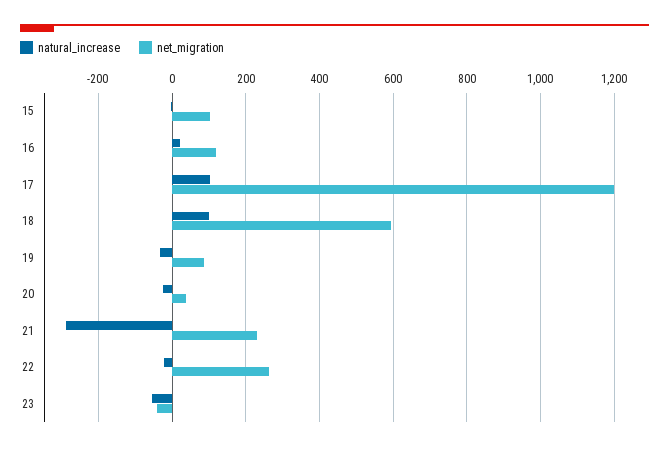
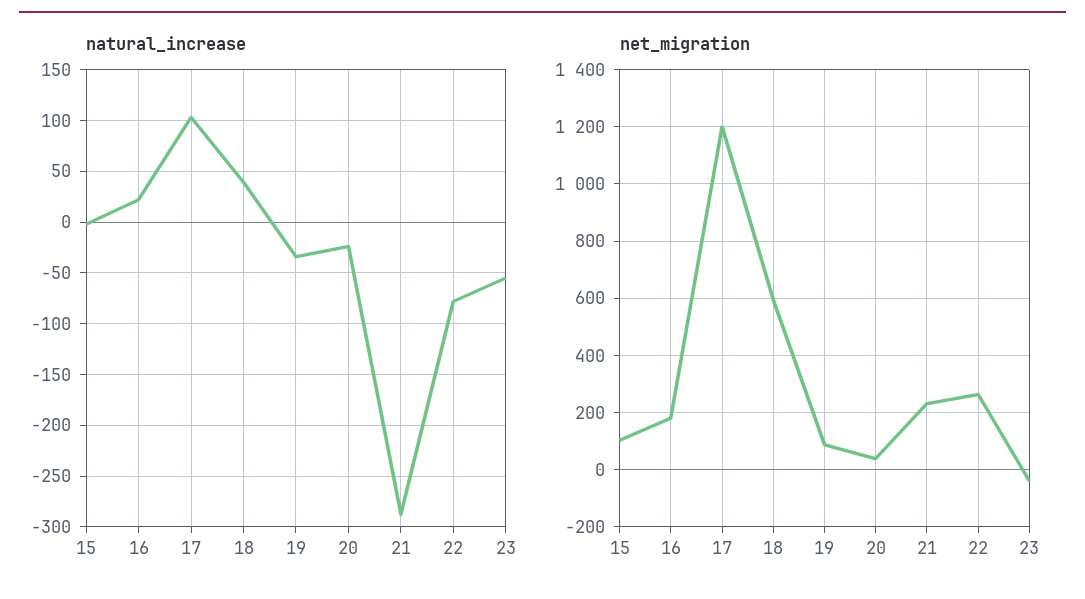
  {
    "natural_increase": {
      "15": 0,
      "16": 20,
      "17": 100,
-     "18": 100,
+     "18": 40,
      "19": -30,
      "20": -20,
      "21": -290,
-     "22": -20,
+     "22": -80,
      "23": -60
    },
    "net_migration": {
      "15": 100,
-     "16": 120,
+     "16": 175,
      "17": 1200,
      "18": 600,
      "19": 80,
      "20": 40,
      "21": 240,
      "22": 260,
      "23": -40
    }
  }

